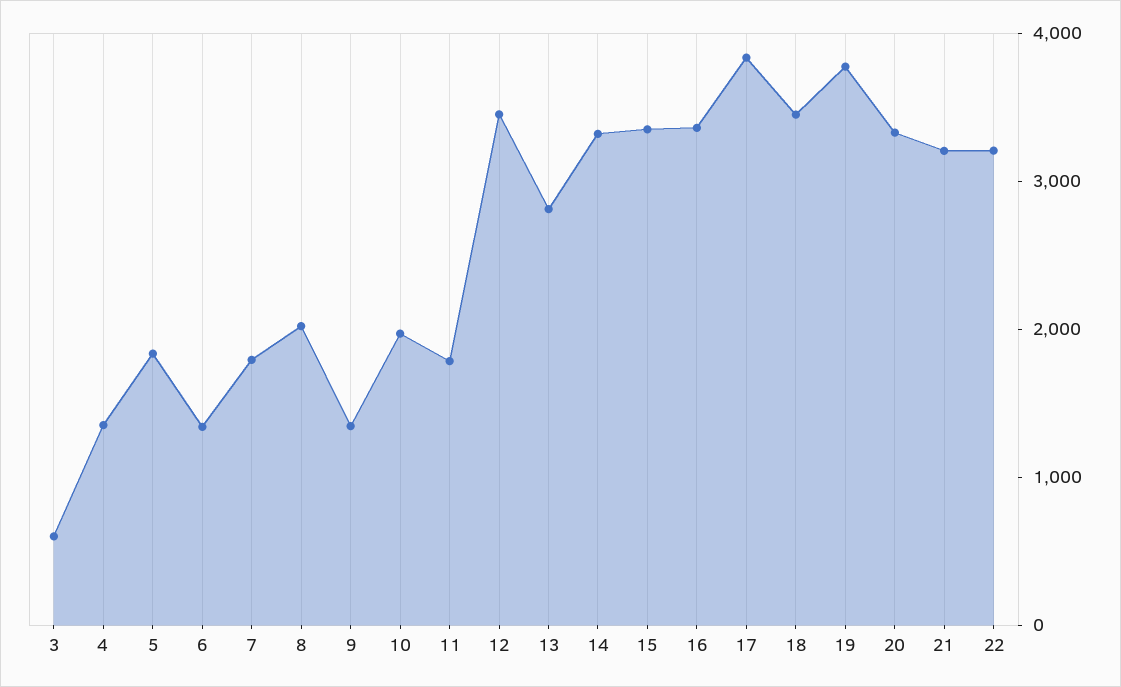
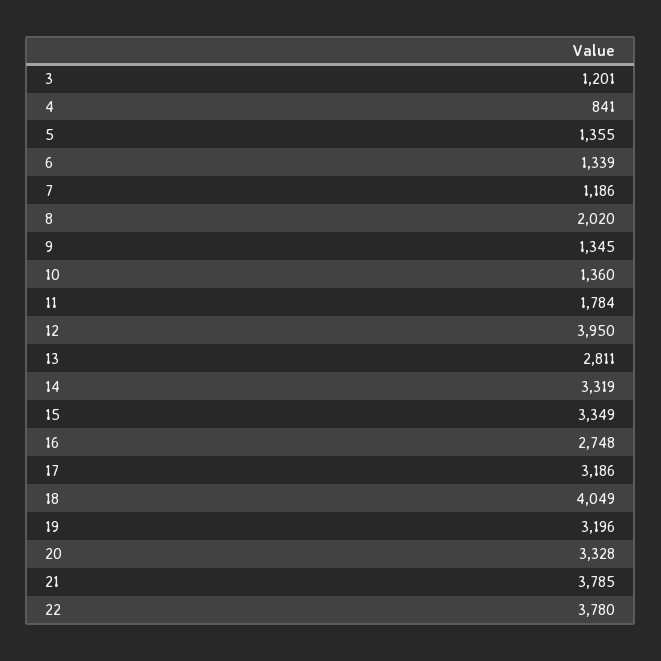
  {
-   "3": 600,
+   "3": 1201,
-   "4": 1400,
+   "4": 841,
-   "5": 1800,
+   "5": 1355,
    "6": 1339,
-   "7": 1800,
+   "7": 1186,
    "8": 2020,
    "9": 1345,
-   "10": 2000,
+   "10": 1360,
    "11": 1784,
-   "12": 3400,
+   "12": 3950,
    "13": 2811,
    "14": 3319,
    "15": 3349,
-   "16": 3400,
+   "16": 2748,
-   "17": 3800,
+   "17": 3186,
-   "18": 3400,
+   "18": 4049,
-   "19": 3800,
+   "19": 3196,
    "20": 3328,
-   "21": 3200,
+   "21": 3785,
-   "22": 3200
+   "22": 3780
  }

